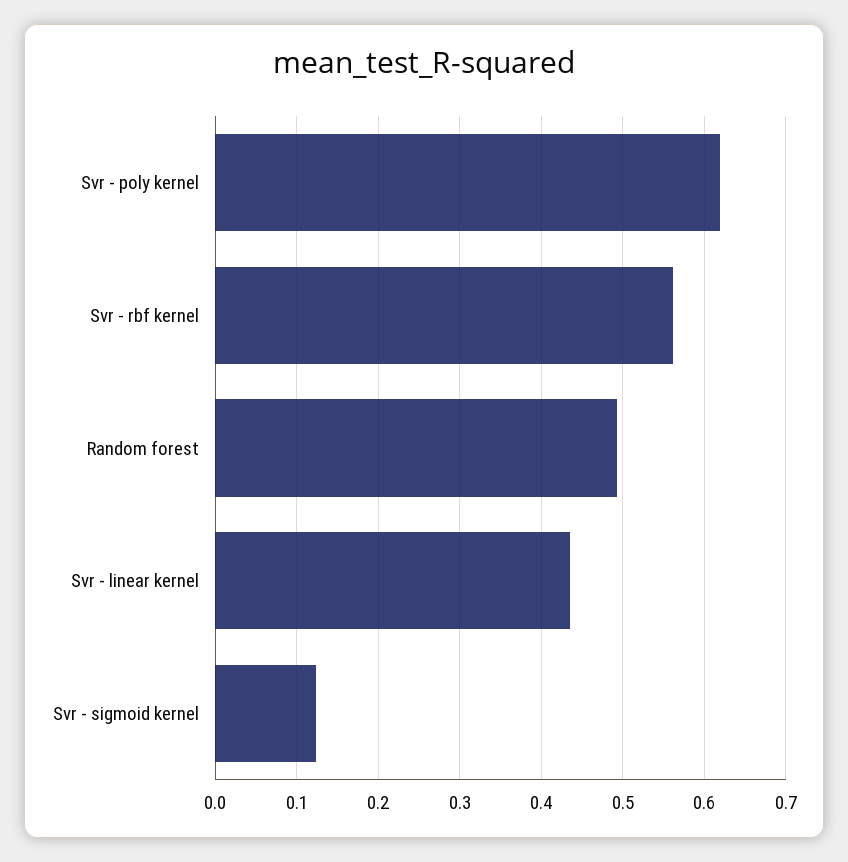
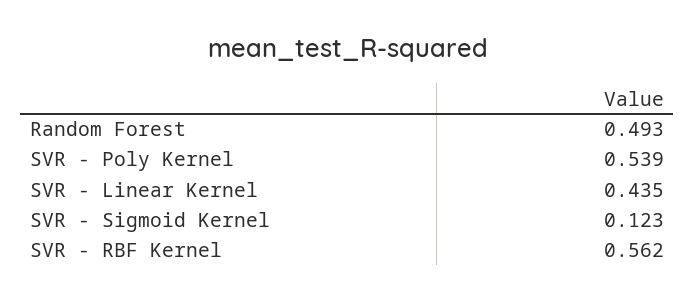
  {
-   "Svr - poly kernel": 0.62,
+   "Svr - poly kernel": 0.539,
    "Svr - rbf kernel": 0.562,
    "Random forest": 0.493,
    "Svr - linear kernel": 0.435,
    "Svr - sigmoid kernel": 0.123
  }

